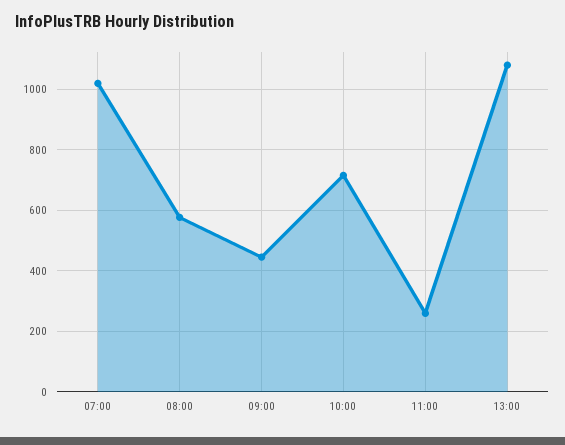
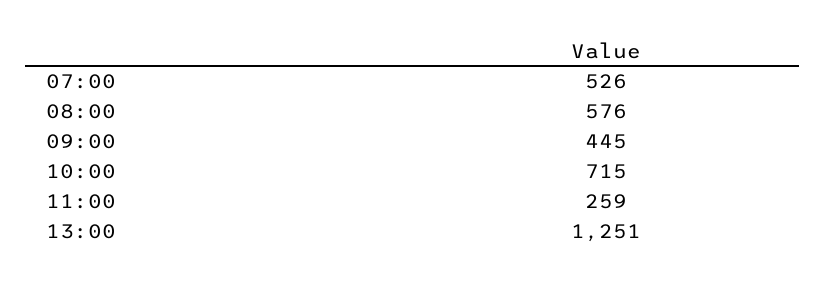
  {
-   "07:00": 1020,
+   "07:00": 526,
    "08:00": 576,
    "09:00": 445,
    "10:00": 715,
    "11:00": 259,
-   "13:00": 1080
+   "13:00": 1251
  }

